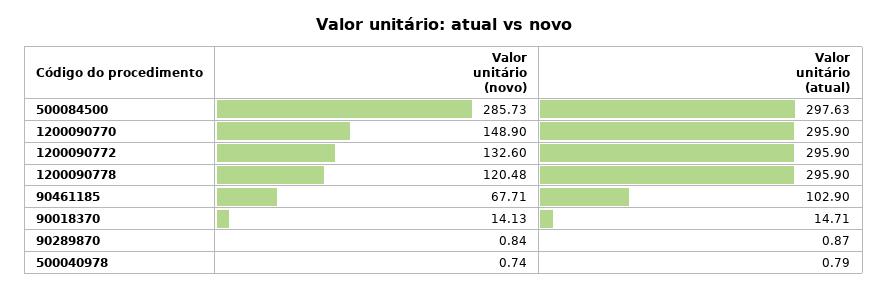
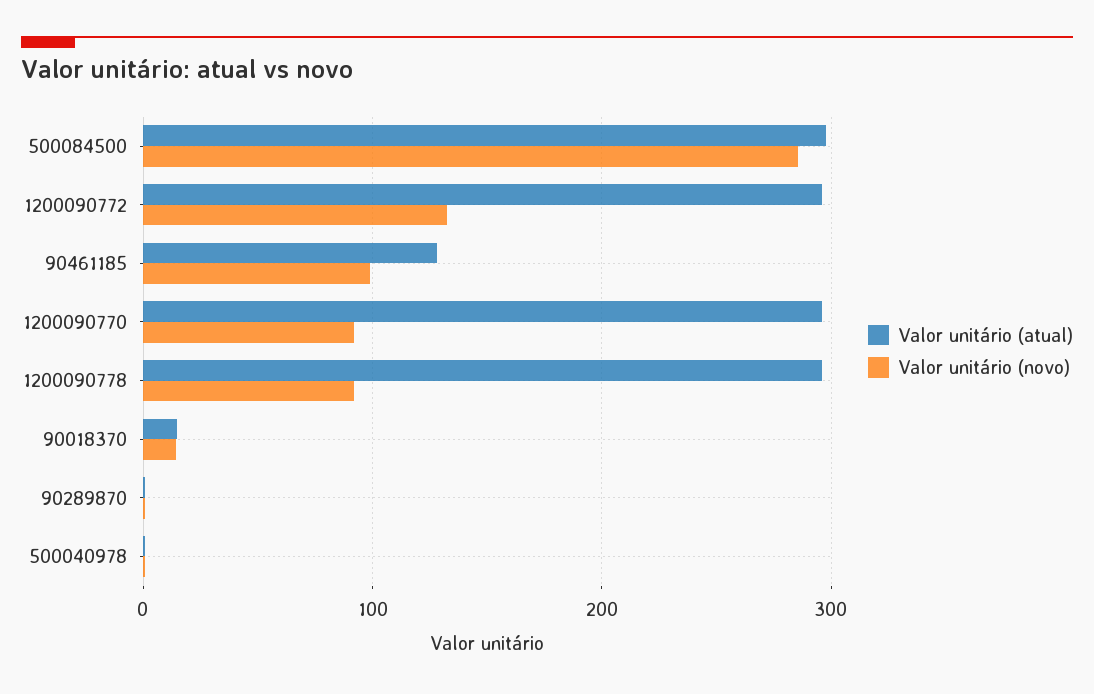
  {
    "Valor unitário (novo)": {
      "500084500": 285.73,
-     "1200090770": 148.9,
+     "1200090770": 90,
      "1200090772": 132.6,
-     "1200090778": 120.48,
+     "1200090778": 90,
-     "90461185": 67.71,
+     "90461185": 100,
      "90018370": 14.13,
      "90289870": 0.84,
      "500040978": 0.74
    },
    "Valor unitário (atual)": {
      "500084500": 297.63,
      "1200090770": 295.9,
      "1200090772": 295.9,
      "1200090778": 295.9,
-     "90461185": 102.9,
+     "90461185": 130,
      "90018370": 14.71,
      "90289870": 0.87,
      "500040978": 0.79
    }
  }

